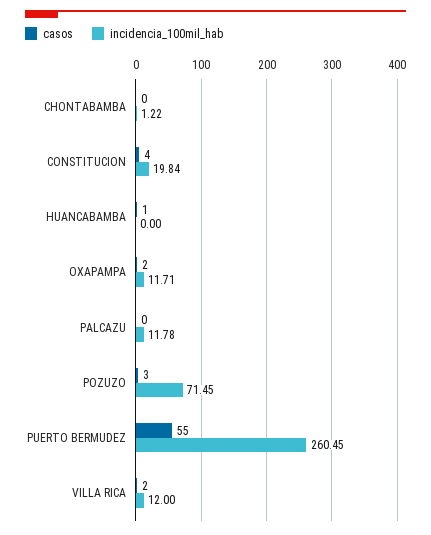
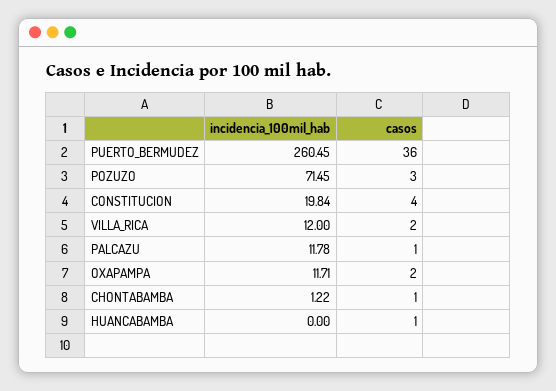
  {
    "casos": {
-     "CHONTABAMBA": 0,
+     "CHONTABAMBA": 1,
      "CONSTITUCION": 4,
      "HUANCABAMBA": 1,
      "OXAPAMPA": 2,
-     "PALCAZU": 0,
+     "PALCAZU": 1,
      "POZUZO": 3,
-     "PUERTO BERMUDEZ": 55,
+     "PUERTO BERMUDEZ": 36,
      "VILLA RICA": 2
    },
    "incidencia_100mil_hab": {
      "CHONTABAMBA": 1.22,
      "CONSTITUCION": 19.84,
      "HUANCABAMBA": 0,
      "OXAPAMPA": 11.71,
      "PALCAZU": 11.78,
      "POZUZO": 71.45,
      "PUERTO BERMUDEZ": 260.45,
      "VILLA RICA": 12
    }
  }

